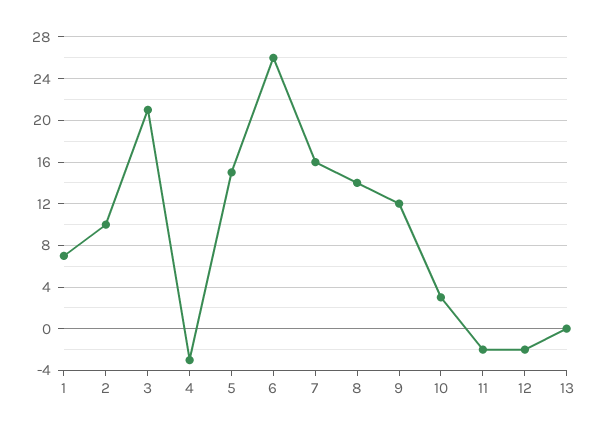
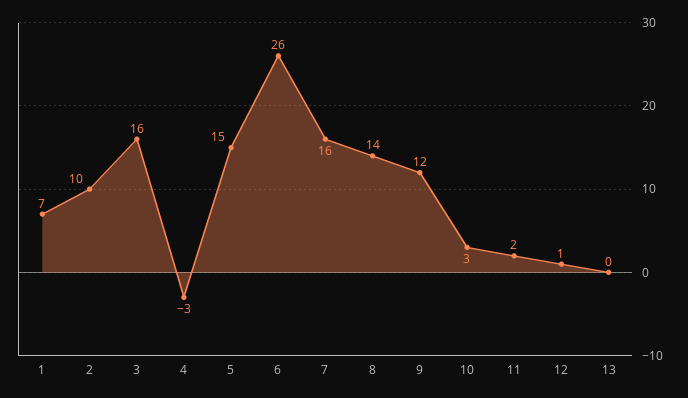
  {
    "1": 7,
    "2": 10,
-   "3": 21,
+   "3": 16,
    "4": -3,
    "5": 15,
    "6": 26,
    "7": 16,
    "8": 14,
    "9": 12,
    "10": 3,
-   "11": -2,
+   "11": 2,
-   "12": -2,
+   "12": 1,
    "13": 0
  }

